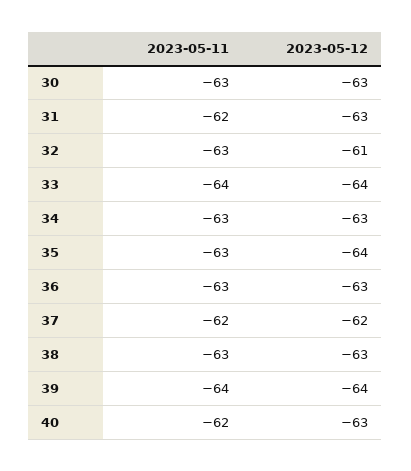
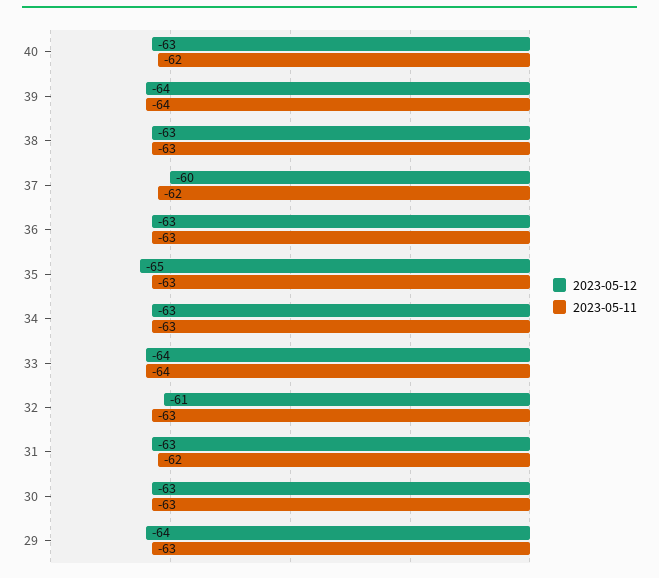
  {
    "2023-05-11": {
      "30": -63,
      "31": -62,
      "32": -63,
      "33": -64,
      "34": -63,
      "35": -63,
      "36": -63,
      "37": -62,
      "38": -63,
      "39": -64,
-     "40": -62
+     "40": -62,
+     "29": -63
    },
    "2023-05-12": {
      "30": -63,
      "31": -63,
      "32": -61,
      "33": -64,
      "34": -63,
-     "35": -64,
+     "35": -65,
      "36": -63,
-     "37": -62,
+     "37": -60,
      "38": -63,
      "39": -64,
-     "40": -63
+     "40": -63,
+     "29": -64
    }
  }

